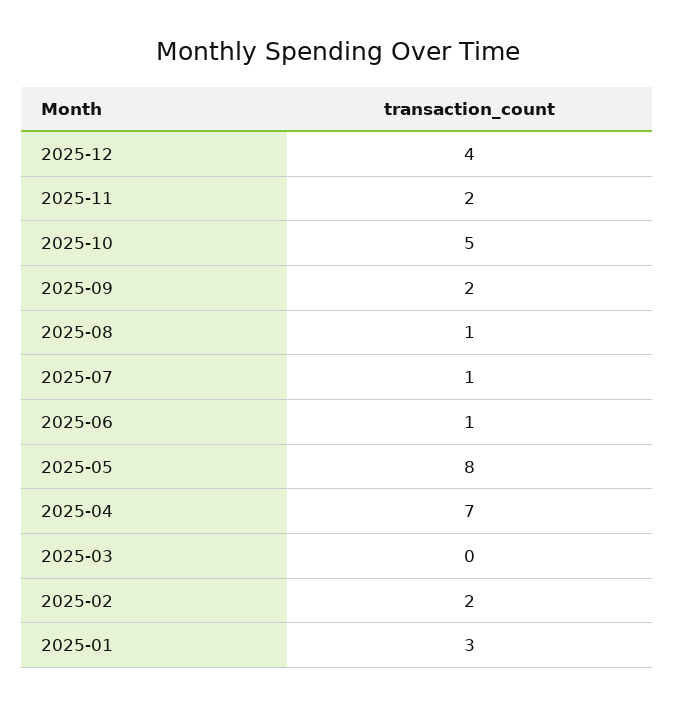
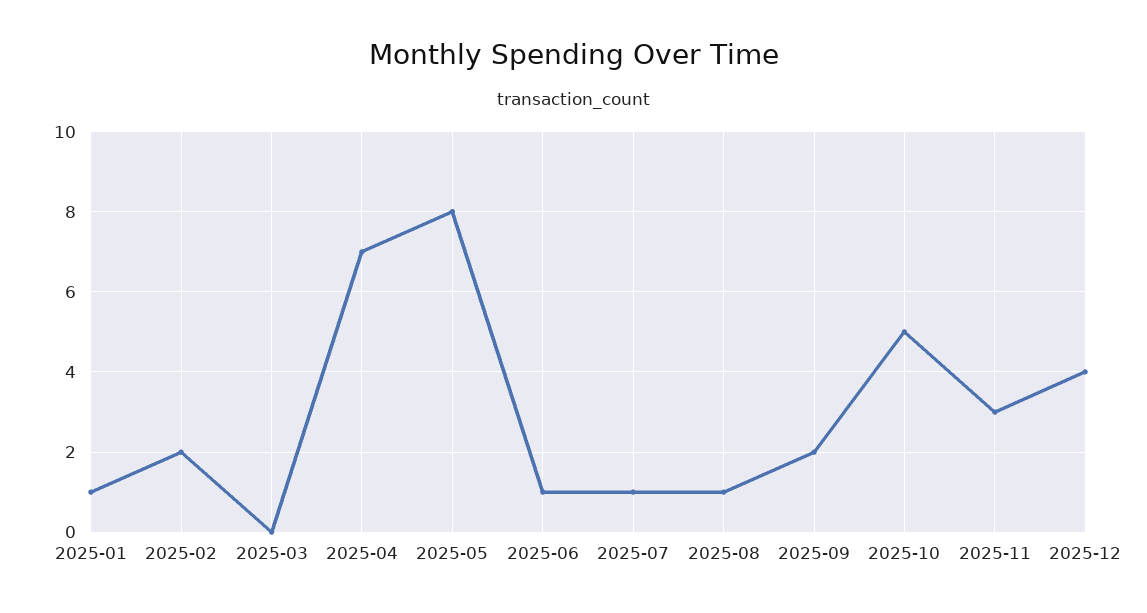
  {
    "2025-12": 4,
-   "2025-11": 2,
+   "2025-11": 3,
    "2025-10": 5,
    "2025-09": 2,
    "2025-08": 1,
    "2025-07": 1,
    "2025-06": 1,
    "2025-05": 8,
    "2025-04": 7,
    "2025-03": 0,
    "2025-02": 2,
-   "2025-01": 3
+   "2025-01": 1
  }

